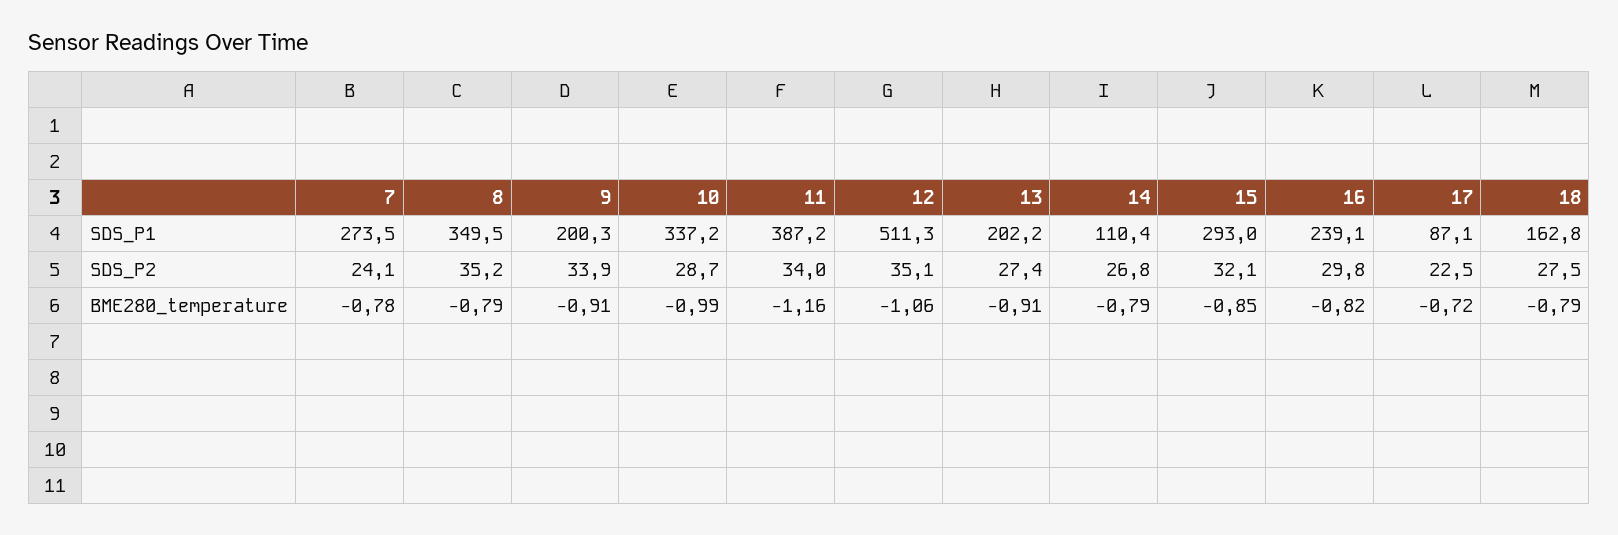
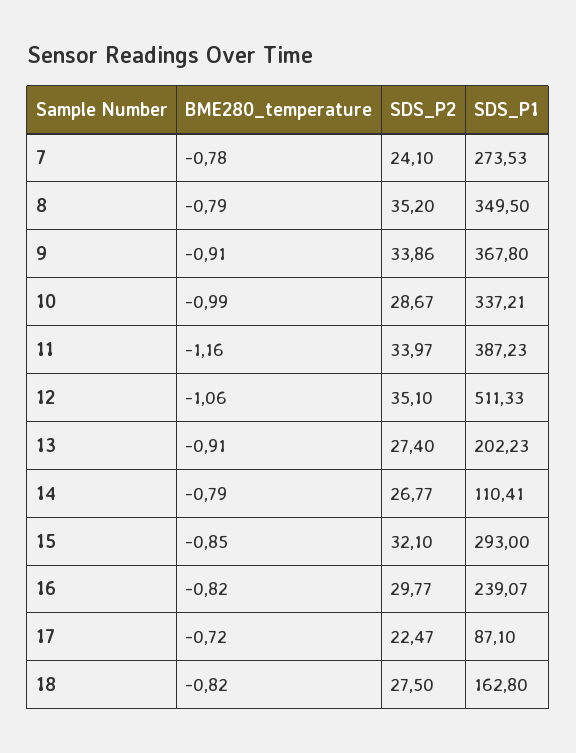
  {
    "7": {
      "SDS_P1": 273.53,
      "SDS_P2": 24.1,
      "BME280_temperature": -0.78
    },
    "8": {
      "SDS_P1": 349.5,
      "SDS_P2": 35.2,
      "BME280_temperature": -0.79
    },
    "9": {
-     "SDS_P1": 200.3,
+     "SDS_P1": 367.8,
      "SDS_P2": 33.86,
      "BME280_temperature": -0.91
    },
    "10": {
      "SDS_P1": 337.21,
      "SDS_P2": 28.67,
      "BME280_temperature": -0.99
    },
    "11": {
      "SDS_P1": 387.23,
      "SDS_P2": 33.97,
      "BME280_temperature": -1.16
    },
    "12": {
      "SDS_P1": 511.33,
      "SDS_P2": 35.1,
      "BME280_temperature": -1.06
    },
    "13": {
      "SDS_P1": 202.23,
      "SDS_P2": 27.4,
      "BME280_temperature": -0.91
    },
    "14": {
      "SDS_P1": 110.41,
      "SDS_P2": 26.77,
      "BME280_temperature": -0.79
    },
    "15": {
      "SDS_P1": 293,
      "SDS_P2": 32.1,
      "BME280_temperature": -0.85
    },
    "16": {
      "SDS_P1": 239.07,
      "SDS_P2": 29.77,
      "BME280_temperature": -0.82
    },
    "17": {
      "SDS_P1": 87.1,
      "SDS_P2": 22.47,
      "BME280_temperature": -0.72
    },
    "18": {
      "SDS_P1": 162.8,
      "SDS_P2": 27.5,
-     "BME280_temperature": -0.79
+     "BME280_temperature": -0.82
    }
  }

